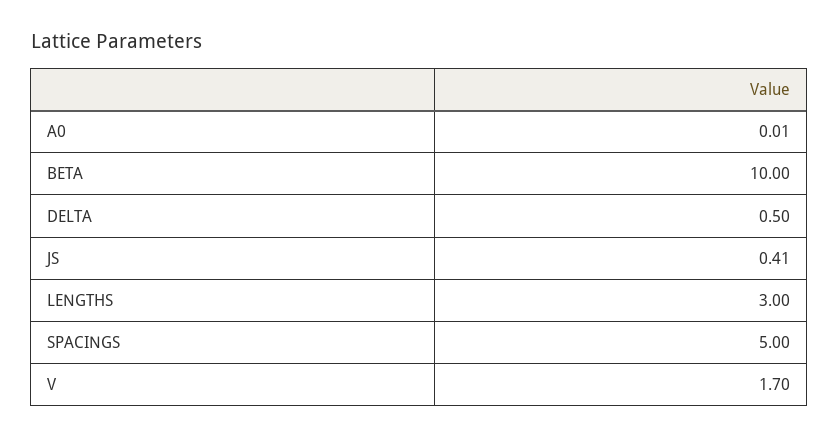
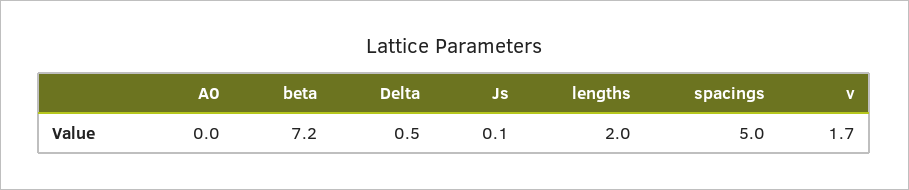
  {
    "A0": 0.01,
-   "BETA": 10,
+   "BETA": 7.2,
    "DELTA": 0.5,
-   "JS": 0.41,
+   "JS": 0.1,
-   "LENGTHS": 3,
+   "LENGTHS": 2,
    "SPACINGS": 5,
    "V": 1.7
  }

